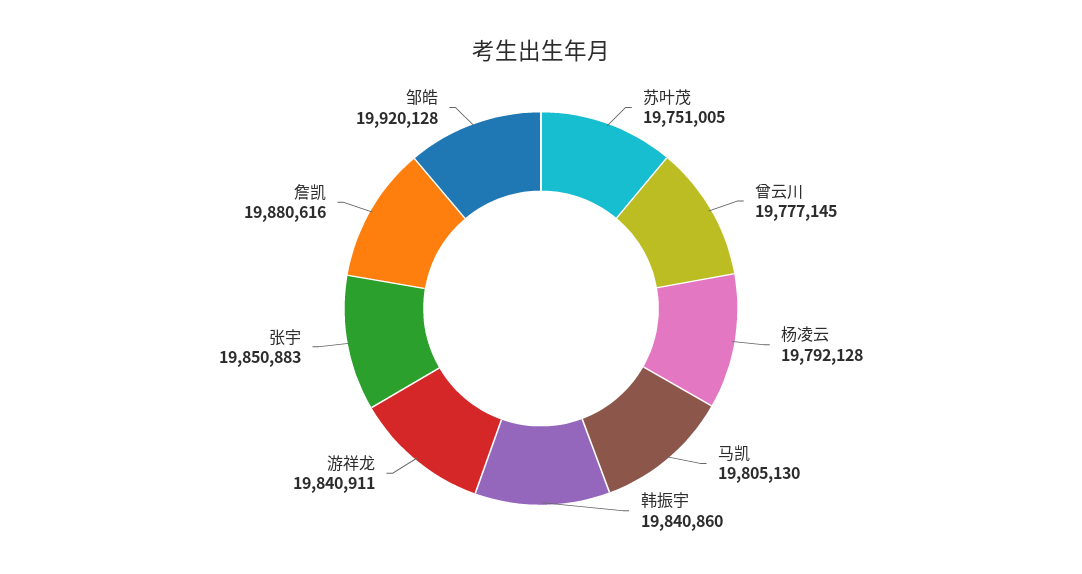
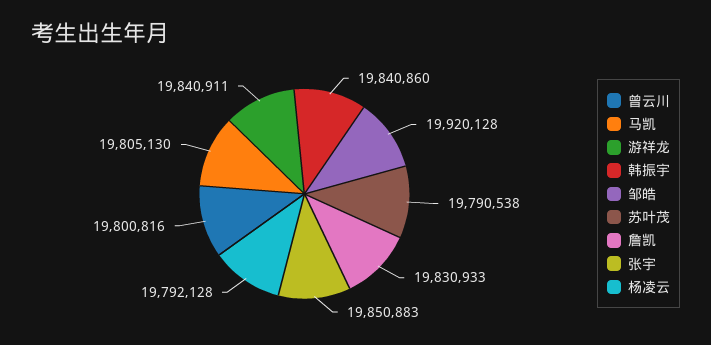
  {
-   "苏叶茂": 19751005,
+   "苏叶茂": 19790538,
-   "曾云川": 19777145,
+   "曾云川": 19800816,
    "杨凌云": 19792128,
    "马凯": 19805130,
    "韩振宇": 19840860,
    "游祥龙": 19840911,
    "张宇": 19850883,
-   "詹凯": 19880616,
+   "詹凯": 19830933,
    "邹皓": 19920128
  }

